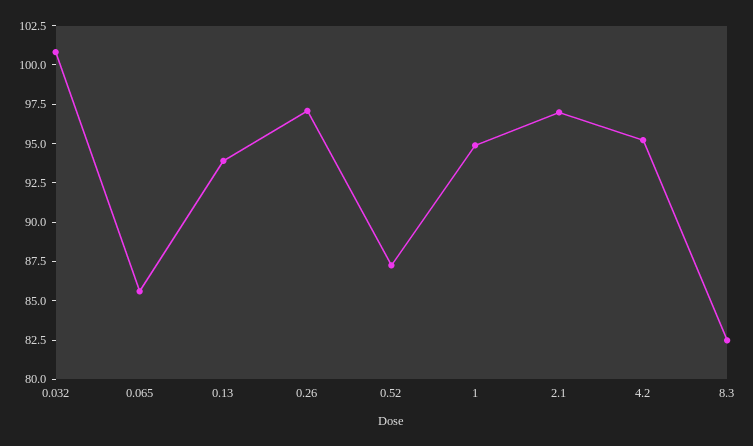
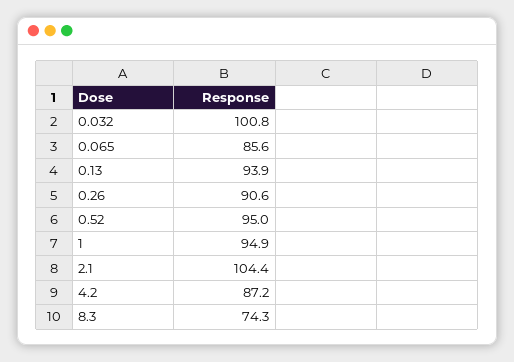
  {
    "0.032": 100.8,
    "0.065": 85.6,
    "0.13": 93.9,
-   "0.26": 97.5,
+   "0.26": 90.6,
-   "0.52": 87.5,
+   "0.52": 95,
    "1": 94.9,
-   "2.1": 97.5,
+   "2.1": 104.4,
-   "4.2": 95,
+   "4.2": 87.2,
-   "8.3": 82.5
+   "8.3": 74.3
  }

